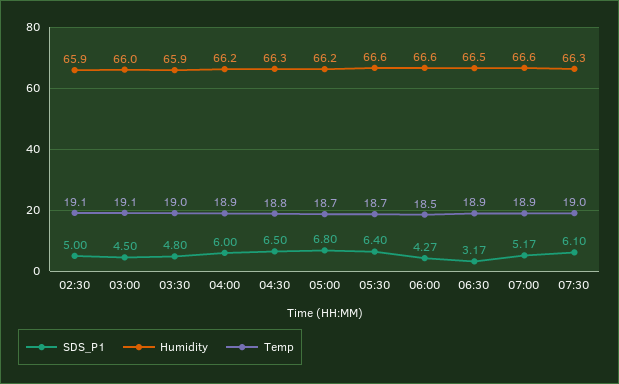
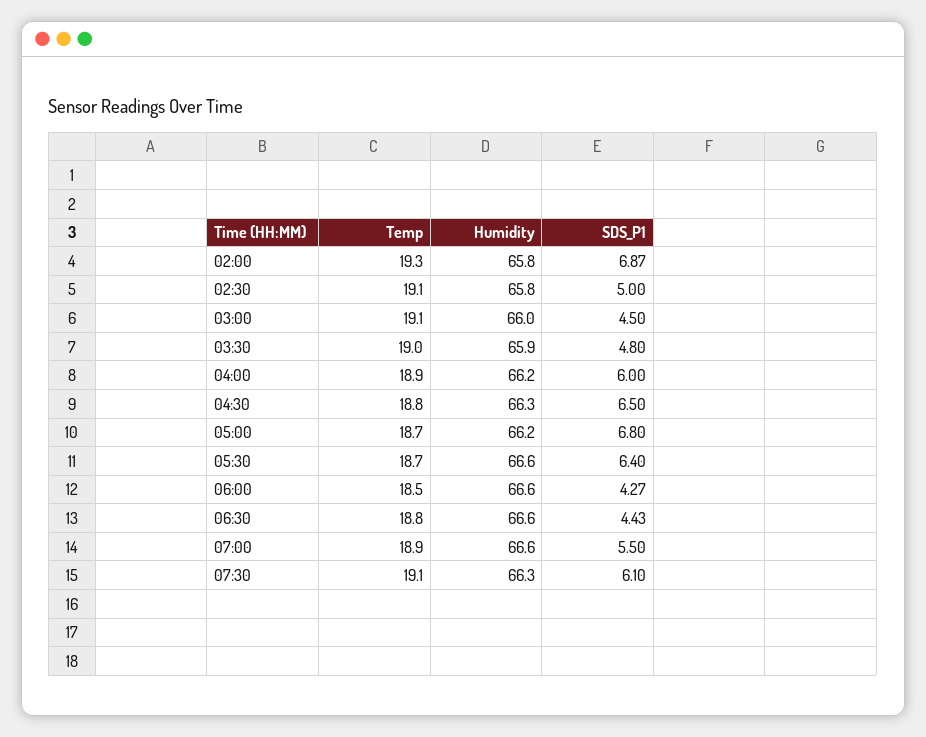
  {
    "SDS_P1": {
      "02:30": 5,
      "03:00": 4.5,
      "03:30": 4.8,
      "04:00": 6,
      "04:30": 6.5,
      "05:00": 6.8,
      "05:30": 6.4,
      "06:00": 4.27,
-     "06:30": 3.17,
+     "06:30": 4.43,
-     "07:00": 5.17,
+     "07:00": 5.5,
-     "07:30": 6.1
+     "07:30": 6.1,
+     "02:00": 6.87
    },
    "Humidity": {
-     "02:30": 65.9,
+     "02:30": 65.8,
      "03:00": 66,
      "03:30": 65.9,
      "04:00": 66.2,
      "04:30": 66.3,
      "05:00": 66.2,
      "05:30": 66.6,
      "06:00": 66.6,
-     "06:30": 66.5,
+     "06:30": 66.6,
      "07:00": 66.6,
-     "07:30": 66.3
+     "07:30": 66.3,
+     "02:00": 65.8
    },
    "Temp": {
      "02:30": 19.1,
      "03:00": 19.1,
      "03:30": 19,
      "04:00": 18.9,
      "04:30": 18.8,
      "05:00": 18.7,
      "05:30": 18.7,
      "06:00": 18.5,
-     "06:30": 18.9,
+     "06:30": 18.8,
      "07:00": 18.9,
-     "07:30": 19
+     "07:30": 19.1,
+     "02:00": 19.3
    }
  }

